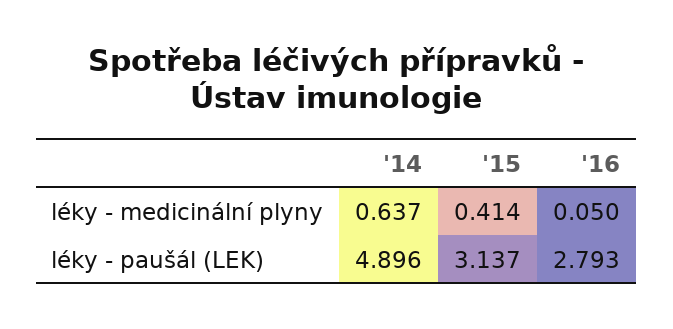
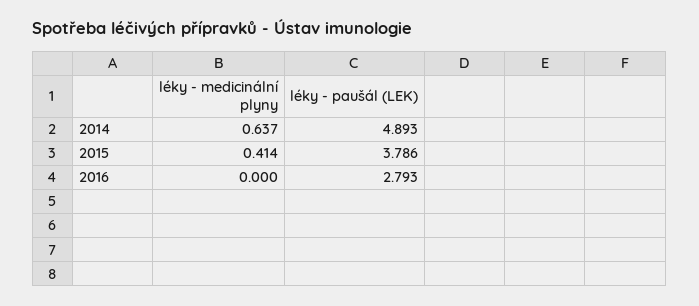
  {
    "'14": {
      "léky - medicinální plyny": 0.637,
-     "léky - paušál (LEK)": 4.896
+     "léky - paušál (LEK)": 4.893
    },
    "'15": {
      "léky - medicinální plyny": 0.414,
-     "léky - paušál (LEK)": 3.137
+     "léky - paušál (LEK)": 3.786
    },
    "'16": {
-     "léky - medicinální plyny": 0.05,
+     "léky - medicinální plyny": 0,
      "léky - paušál (LEK)": 2.793
    }
  }

